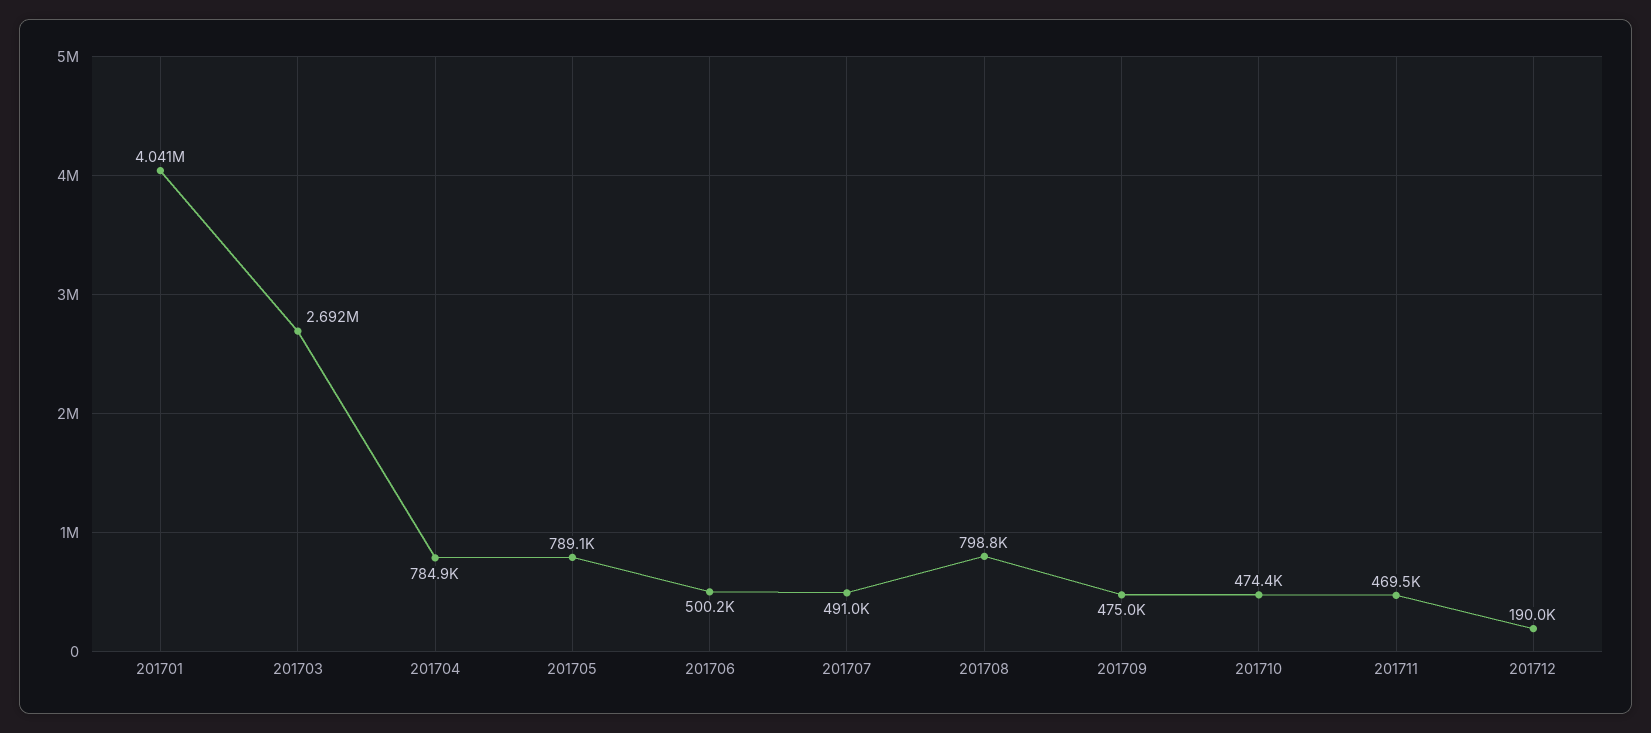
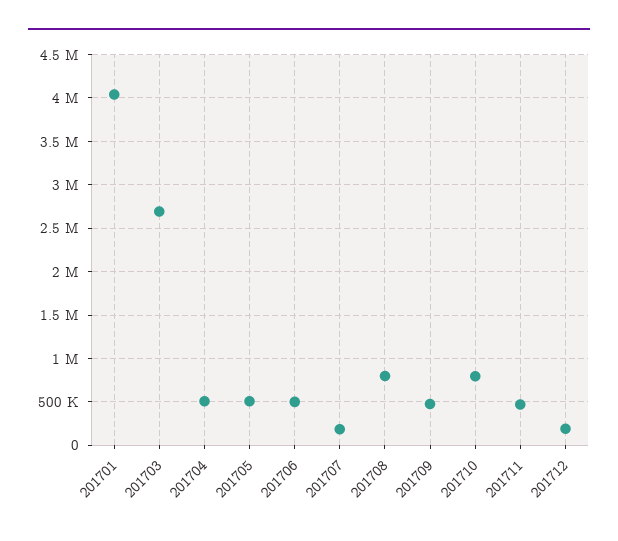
  {
    "201701": 4041000,
    "201703": 2692000,
-   "201704": 784900,
+   "201704": 500000,
-   "201705": 789100,
+   "201705": 500000,
    "201706": 500200,
-   "201707": 491000,
+   "201707": 200000,
    "201708": 798800,
    "201709": 475000,
-   "201710": 474400,
+   "201710": 800000,
    "201711": 469500,
    "201712": 190000
  }

